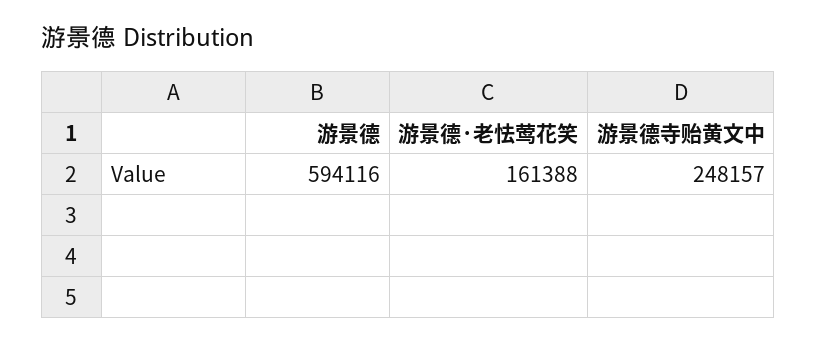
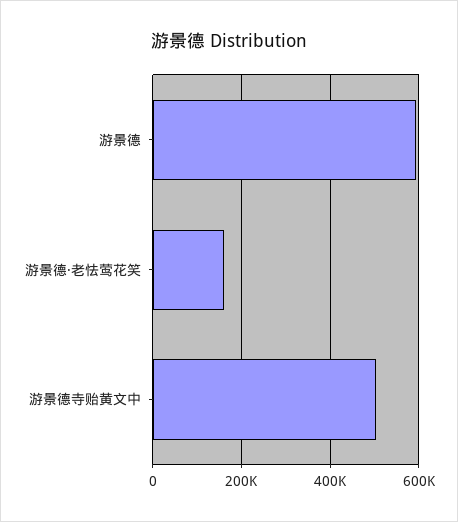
  {
    "游景德": 594116,
    "游景德·老怯莺花笑": 161388,
-   "游景德寺贻黄文中": 248157
+   "游景德寺贻黄文中": 500000
  }

